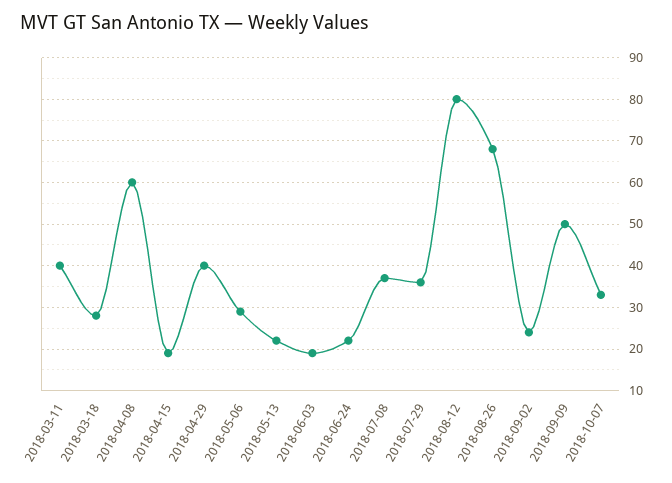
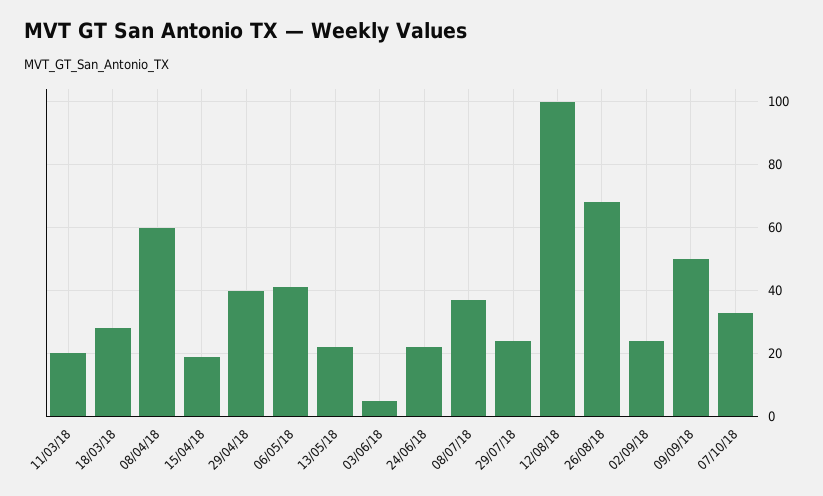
  {
-   "2018-03-11": 40,
+   "2018-03-11": 20,
    "2018-03-18": 30,
    "2018-04-08": 60,
    "2018-04-15": 20,
    "2018-04-29": 40,
-   "2018-05-06": 30,
+   "2018-05-06": 40,
    "2018-05-13": 20,
-   "2018-06-03": 20,
+   "2018-06-03": 5,
    "2018-06-24": 20,
    "2018-07-08": 35,
-   "2018-07-29": 35,
+   "2018-07-29": 25,
-   "2018-08-12": 80,
+   "2018-08-12": 100,
    "2018-08-26": 70,
    "2018-09-02": 25,
    "2018-09-09": 50,
    "2018-10-07": 35
  }

